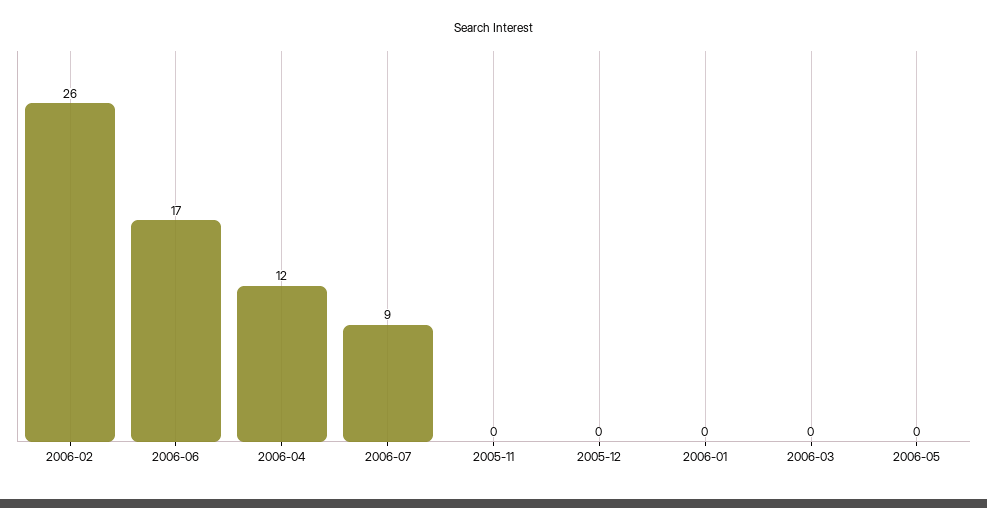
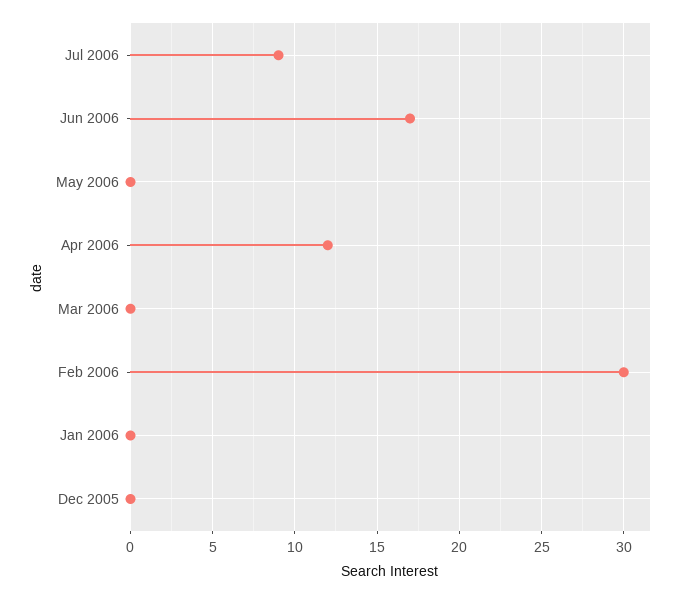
  {
-   "2006-02": 26,
+   "2006-02": 30,
    "2006-06": 17,
    "2006-04": 12,
    "2006-07": 9,
-   "2005-11": 0,
    "2005-12": 0,
    "2006-01": 0,
    "2006-03": 0,
    "2006-05": 0
  }

